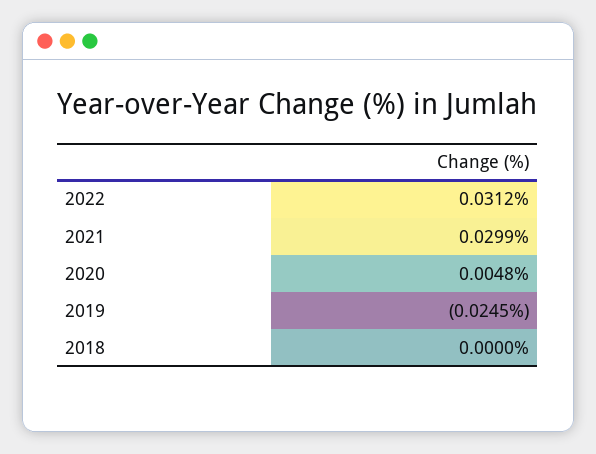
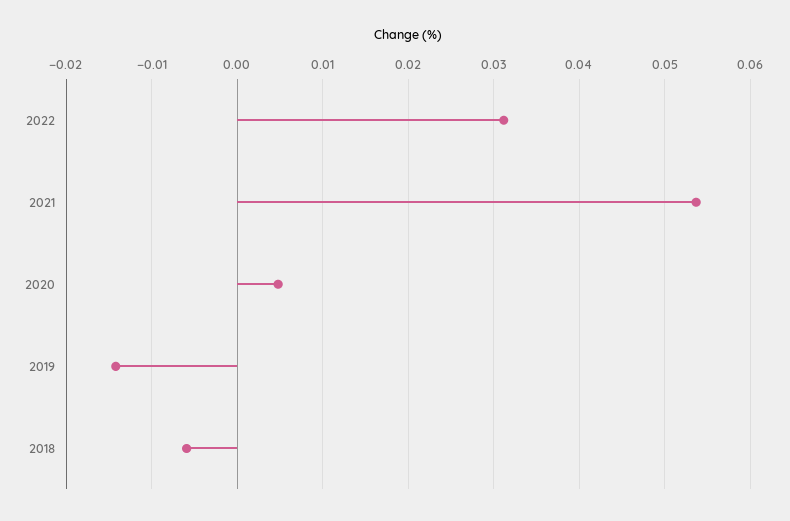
  {
    "2022": 0.0312,
-   "2021": 0.0299,
+   "2021": 0.054,
    "2020": 0.0048,
-   "2019": -0.0245,
+   "2019": -0.014,
-   "2018": 0
+   "2018": -0.006
  }

